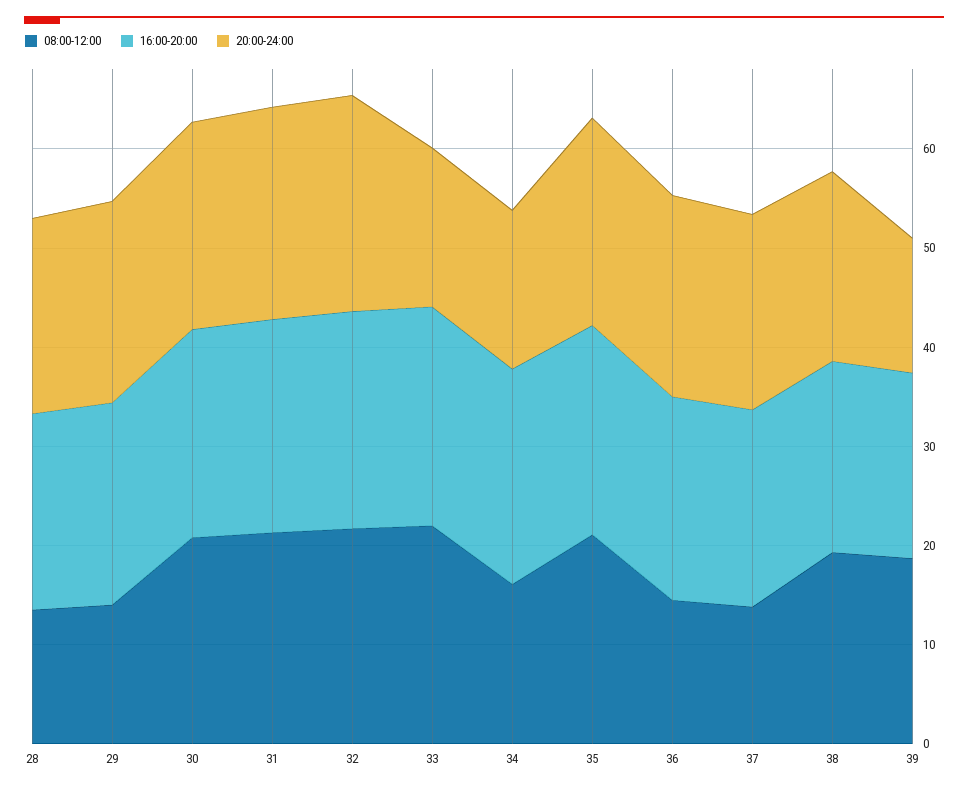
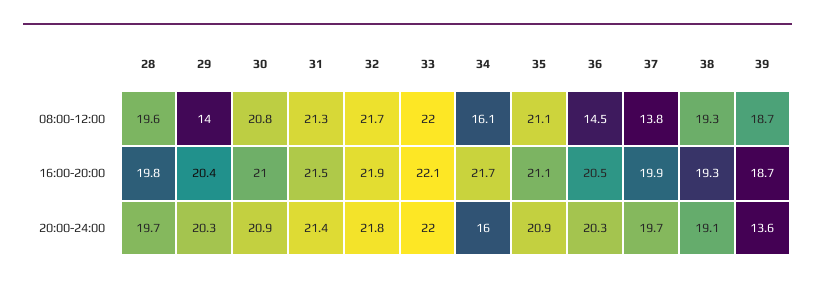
  {
    "08:00-12:00": {
-     "28": 14,
+     "28": 19.6,
      "29": 14,
      "30": 20.8,
      "31": 21.3,
      "32": 21.7,
      "33": 22,
      "34": 16.1,
      "35": 21.1,
      "36": 14.5,
      "37": 13.8,
      "38": 19.3,
      "39": 18.7
    },
    "16:00-20:00": {
      "28": 19.8,
      "29": 20.4,
      "30": 21,
      "31": 21.5,
      "32": 21.9,
      "33": 22.1,
      "34": 21.7,
      "35": 21.1,
      "36": 20.5,
      "37": 19.9,
      "38": 19.3,
      "39": 18.7
    },
    "20:00-24:00": {
      "28": 19.7,
      "29": 20.3,
      "30": 20.9,
      "31": 21.4,
      "32": 21.8,
-     "33": 16,
+     "33": 22,
      "34": 16,
      "35": 20.9,
      "36": 20.3,
      "37": 19.7,
      "38": 19.1,
      "39": 13.6
    }
  }

